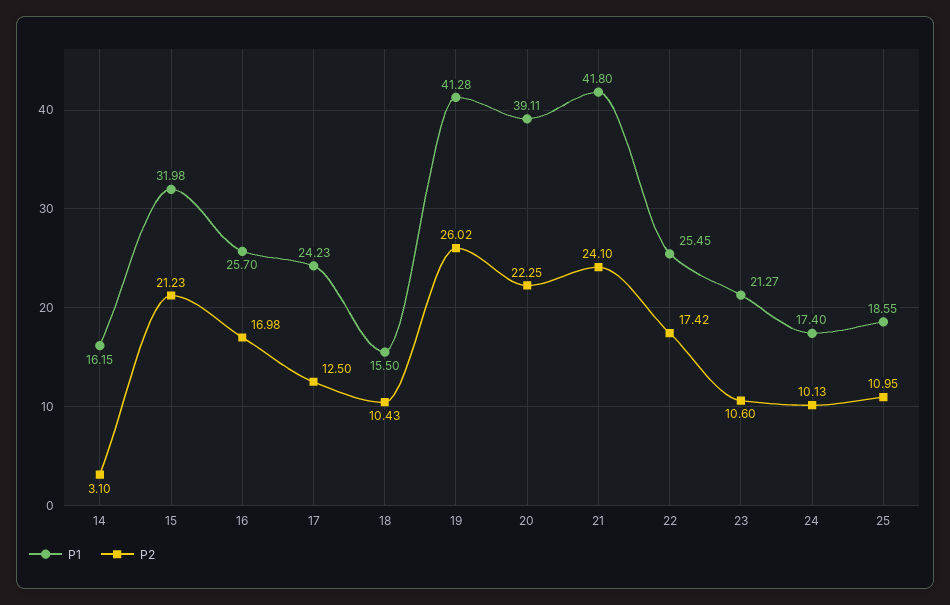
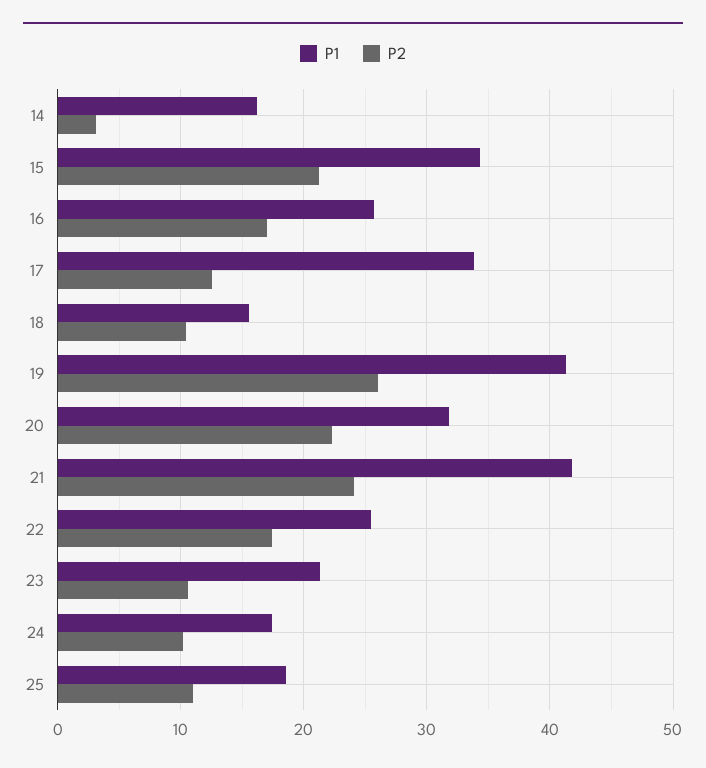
  {
    "P1": {
      "14": 16.15,
-     "15": 31.98,
+     "15": 34,
      "16": 25.7,
-     "17": 24.23,
+     "17": 34,
      "18": 15.5,
      "19": 41.28,
-     "20": 39.11,
+     "20": 32,
      "21": 41.8,
      "22": 25.45,
      "23": 21.27,
      "24": 17.4,
      "25": 18.55
    },
    "P2": {
      "14": 3.1,
      "15": 21.23,
      "16": 16.98,
      "17": 12.5,
      "18": 10.43,
      "19": 26.02,
      "20": 22.25,
      "21": 24.1,
      "22": 17.42,
      "23": 10.6,
      "24": 10.13,
      "25": 10.95
    }
  }

